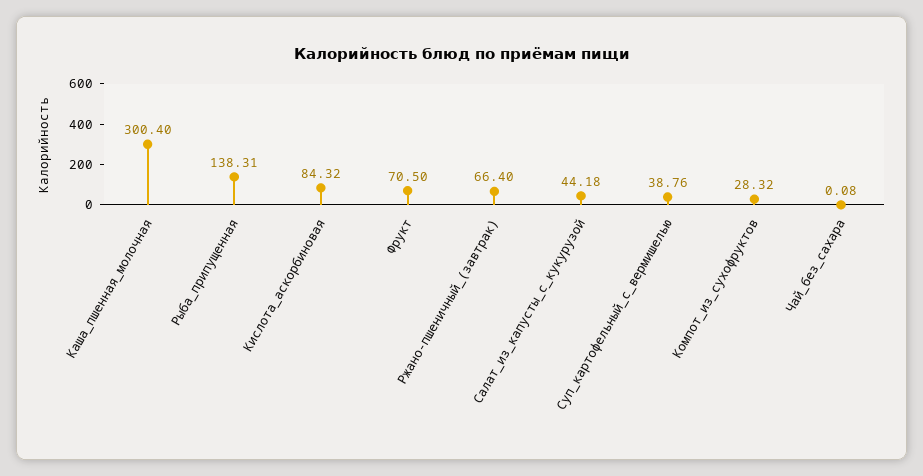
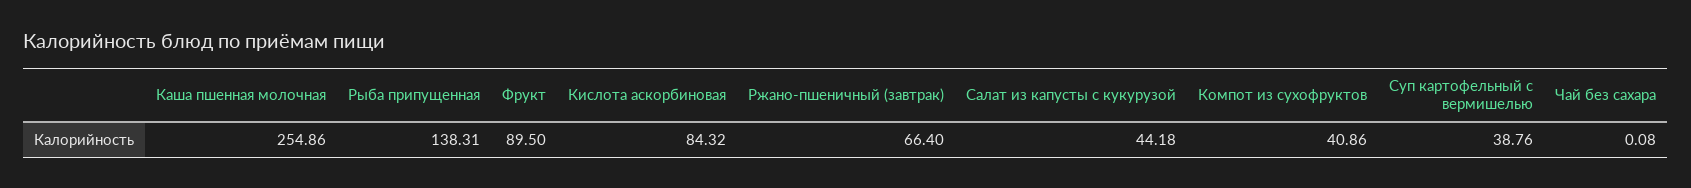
  {
-   "Каша_пшенная_молочная": 300.4,
+   "Каша_пшенная_молочная": 254.86,
    "Рыба_припущенная": 138.31,
    "Кислота_аскорбиновая": 84.32,
-   "Фрукт": 70.5,
+   "Фрукт": 89.5,
    "Ржано-пшеничный_(завтрак)": 66.4,
    "Салат_из_капусты_с_кукурузой": 44.18,
    "Суп_картофельный_с_вермишелью": 38.76,
-   "Компот_из_сухофруктов": 28.32,
+   "Компот_из_сухофруктов": 40.86,
    "Чай_без_сахара": 0.08
  }

